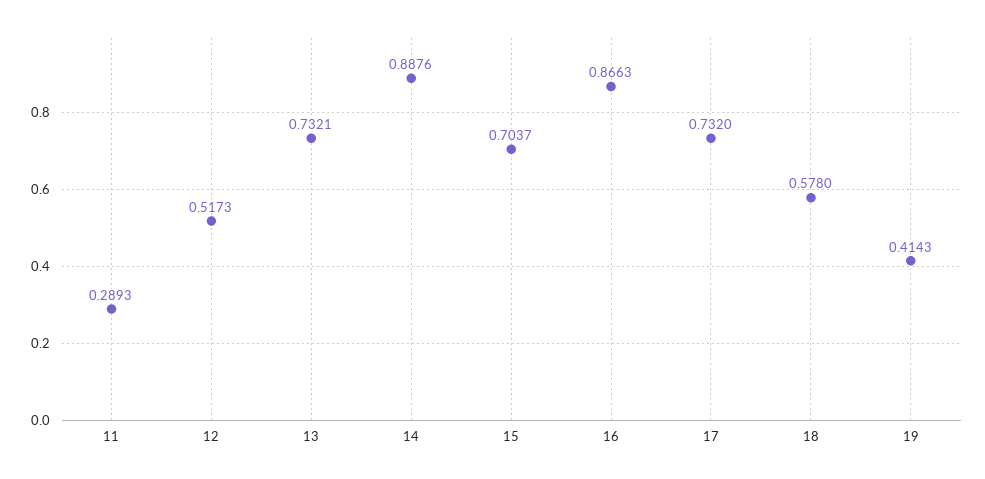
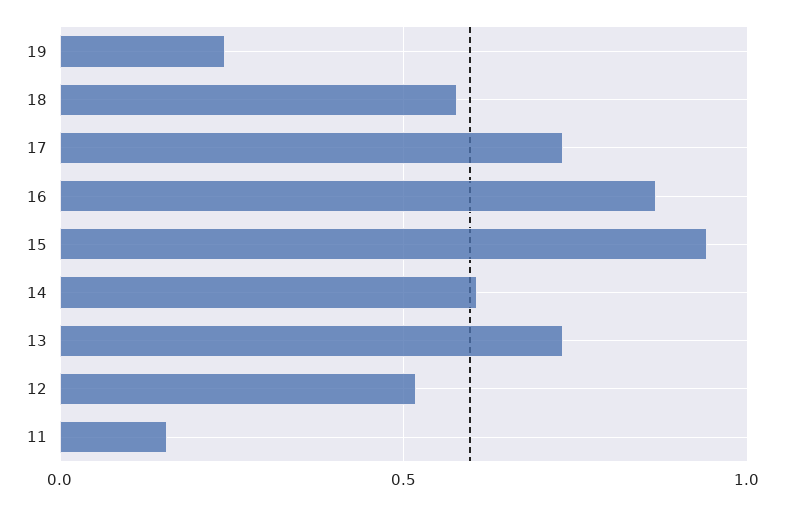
  {
-   "11": 0.2893,
+   "11": 0.15,
    "12": 0.5173,
    "13": 0.7321,
-   "14": 0.8876,
+   "14": 0.6,
-   "15": 0.7037,
+   "15": 0.95,
    "16": 0.8663,
    "17": 0.732,
    "18": 0.578,
-   "19": 0.4143
+   "19": 0.25
  }

